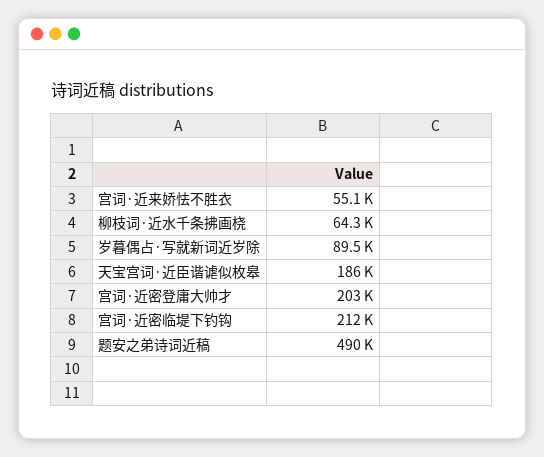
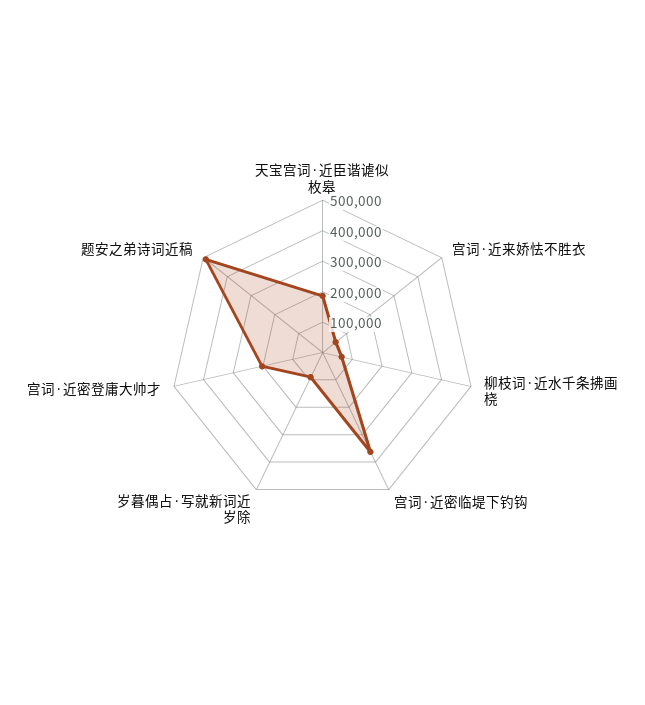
  {
    "宫词·近来娇怯不胜衣": 55100,
    "柳枝词·近水千条拂画桡": 64300,
    "岁暮偶占·写就新词近岁除": 89500,
    "天宝宫词·近臣谐谑似枚皋": 186000,
    "宫词·近密登庸大帅才": 203000,
-   "宫词·近密临堤下钓钩": 212000,
+   "宫词·近密临堤下钓钩": 350000,
    "题安之弟诗词近稿": 490000
  }

